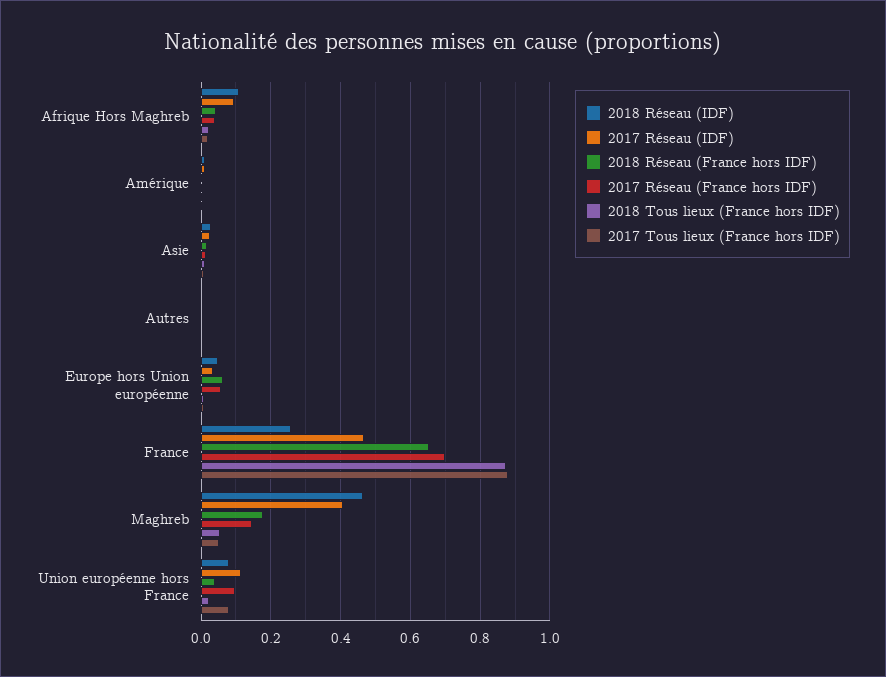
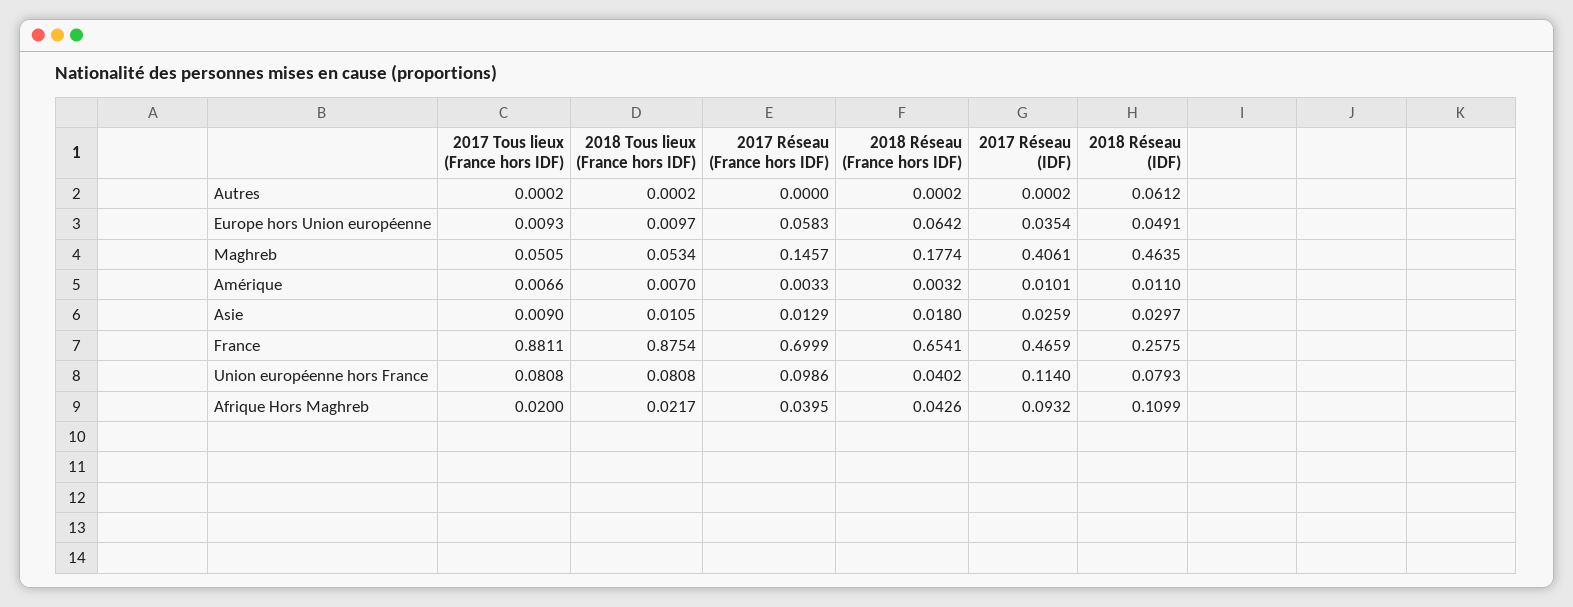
  {
    "2018 Réseau (IDF)": {
      "Afrique Hors Maghreb": 0.1099,
      "Amérique": 0.011,
      "Asie": 0.0297,
-     "Autres": 0,
+     "Autres": 0.0612,
      "Europe hors Union européenne": 0.0491,
      "France": 0.2575,
      "Maghreb": 0.4635,
      "Union européenne hors France": 0.0793
    },
    "2017 Réseau (IDF)": {
      "Afrique Hors Maghreb": 0.0932,
      "Amérique": 0.0101,
      "Asie": 0.0259,
      "Autres": 0.0002,
      "Europe hors Union européenne": 0.0354,
      "France": 0.4659,
      "Maghreb": 0.4061,
      "Union européenne hors France": 0.114
    },
    "2018 Réseau (France hors IDF)": {
      "Afrique Hors Maghreb": 0.0426,
      "Amérique": 0.0032,
      "Asie": 0.018,
      "Autres": 0.0002,
      "Europe hors Union européenne": 0.0642,
      "France": 0.6541,
      "Maghreb": 0.1774,
      "Union européenne hors France": 0.0402
    },
    "2017 Réseau (France hors IDF)": {
      "Afrique Hors Maghreb": 0.0395,
      "Amérique": 0.0033,
      "Asie": 0.0129,
      "Autres": 0,
      "Europe hors Union européenne": 0.0583,
      "France": 0.6999,
      "Maghreb": 0.1457,
      "Union européenne hors France": 0.0986
    },
    "2018 Tous lieux (France hors IDF)": {
      "Afrique Hors Maghreb": 0.0217,
      "Amérique": 0.007,
      "Asie": 0.0105,
      "Autres": 0.0002,
      "Europe hors Union européenne": 0.0097,
      "France": 0.8754,
      "Maghreb": 0.0534,
-     "Union européenne hors France": 0.02
+     "Union européenne hors France": 0.0808
    },
    "2017 Tous lieux (France hors IDF)": {
      "Afrique Hors Maghreb": 0.02,
      "Amérique": 0.0066,
      "Asie": 0.009,
      "Autres": 0.0002,
      "Europe hors Union européenne": 0.0093,
      "France": 0.8811,
      "Maghreb": 0.0505,
      "Union européenne hors France": 0.0808
    }
  }

